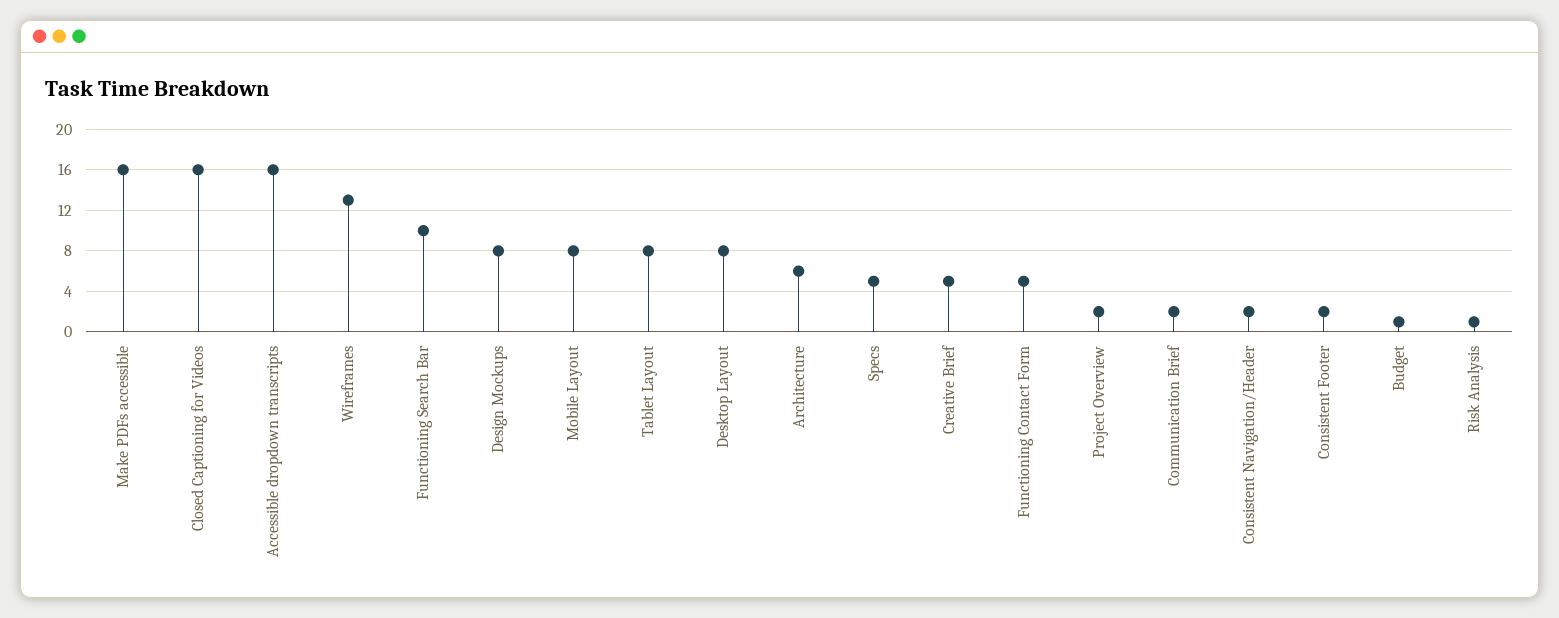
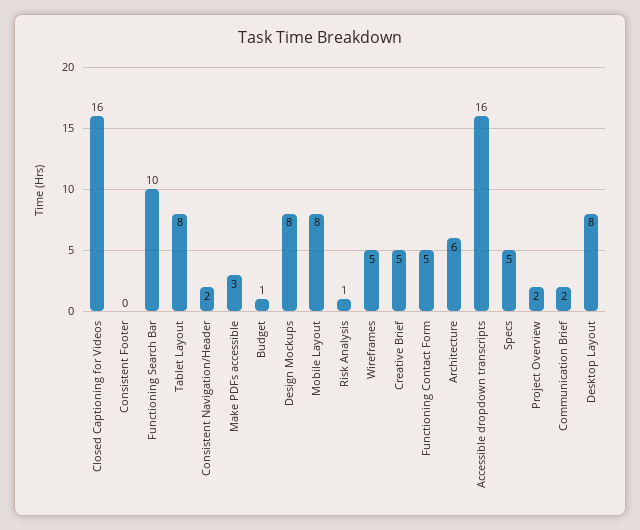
  {
-   "Make PDFs accessible": 16,
+   "Make PDFs accessible": 3,
    "Closed Captioning for Videos": 16,
    "Accessible dropdown transcripts": 16,
-   "Wireframes": 13,
+   "Wireframes": 5,
    "Functioning Search Bar": 10,
    "Design Mockups": 8,
    "Mobile Layout": 8,
    "Tablet Layout": 8,
    "Desktop Layout": 8,
    "Architecture": 6,
    "Specs": 5,
    "Creative Brief": 5,
    "Functioning Contact Form": 5,
    "Project Overview": 2,
    "Communication Brief": 2,
    "Consistent Navigation/Header": 2,
-   "Consistent Footer": 2,
+   "Consistent Footer": 0,
    "Budget": 1,
    "Risk Analysis": 1
  }

